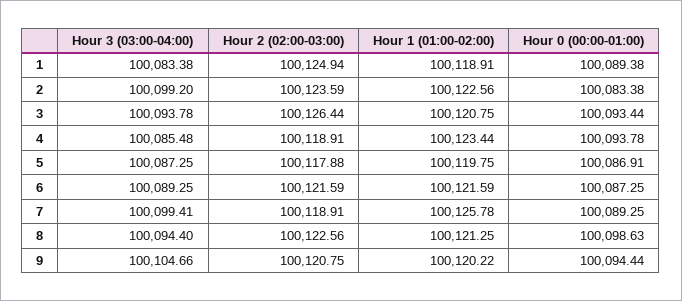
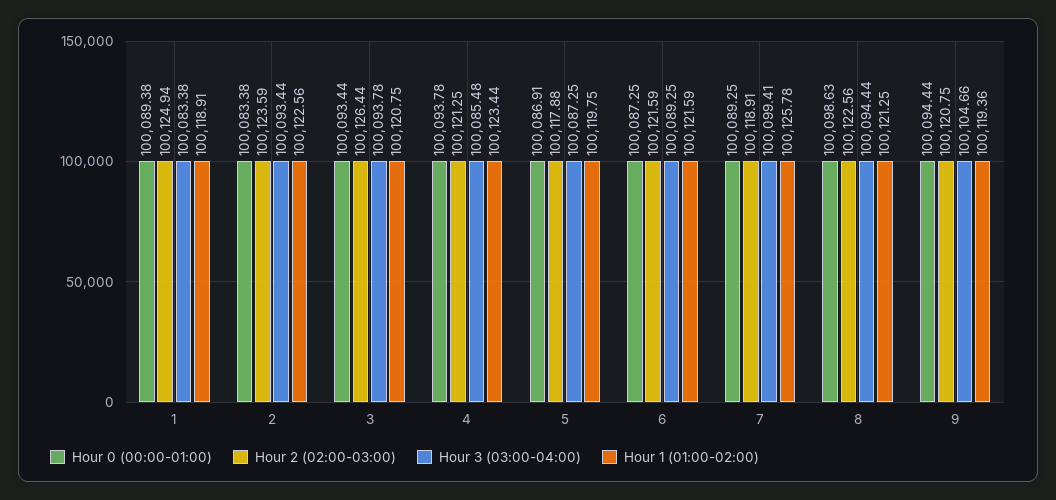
  {
    "Hour 3 (03:00-04:00)": {
      "1": 100083.38,
-     "2": 100099.2,
+     "2": 100093.44,
      "3": 100093.78,
      "4": 100085.48,
      "5": 100087.25,
      "6": 100089.25,
      "7": 100099.41,
-     "8": 100094.4,
+     "8": 100094.44,
      "9": 100104.66
    },
    "Hour 2 (02:00-03:00)": {
      "1": 100124.94,
      "2": 100123.59,
      "3": 100126.44,
-     "4": 100118.91,
+     "4": 100121.25,
      "5": 100117.88,
      "6": 100121.59,
      "7": 100118.91,
      "8": 100122.56,
      "9": 100120.75
    },
    "Hour 1 (01:00-02:00)": {
      "1": 100118.91,
      "2": 100122.56,
      "3": 100120.75,
      "4": 100123.44,
      "5": 100119.75,
      "6": 100121.59,
      "7": 100125.78,
      "8": 100121.25,
-     "9": 100120.22
+     "9": 100119.36
    },
    "Hour 0 (00:00-01:00)": {
      "1": 100089.38,
      "2": 100083.38,
      "3": 100093.44,
      "4": 100093.78,
      "5": 100086.91,
      "6": 100087.25,
      "7": 100089.25,
      "8": 100098.63,
      "9": 100094.44
    }
  }

